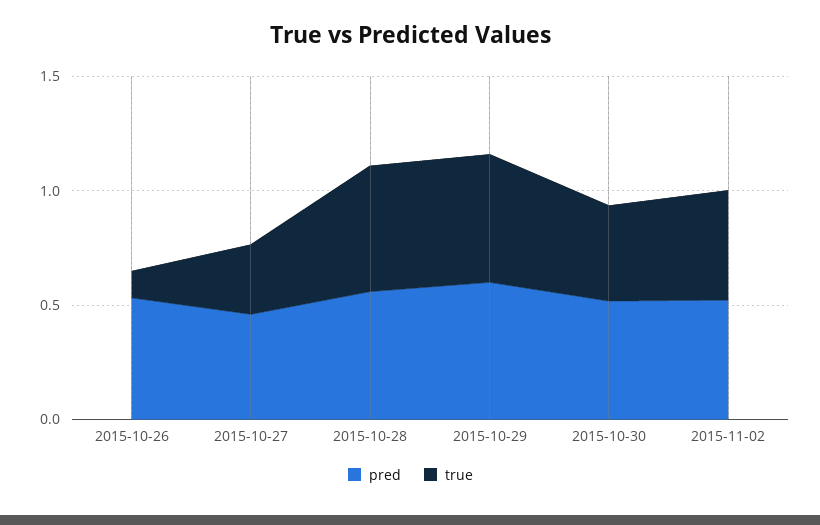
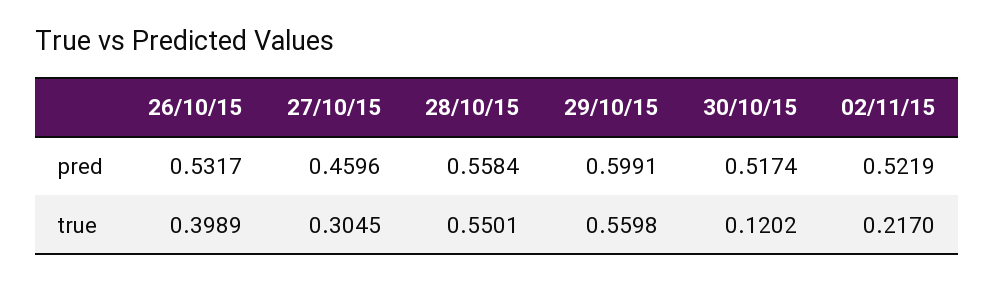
  {
    "pred": {
      "2015-10-26": 0.5317,
      "2015-10-27": 0.4596,
      "2015-10-28": 0.5584,
      "2015-10-29": 0.5991,
      "2015-10-30": 0.5174,
      "2015-11-02": 0.5219
    },
    "true": {
-     "2015-10-26": 0.1,
+     "2015-10-26": 0.3989,
      "2015-10-27": 0.3045,
      "2015-10-28": 0.5501,
      "2015-10-29": 0.5598,
-     "2015-10-30": 0.4,
+     "2015-10-30": 0.1202,
-     "2015-11-02": 0.5
+     "2015-11-02": 0.217
    }
  }

